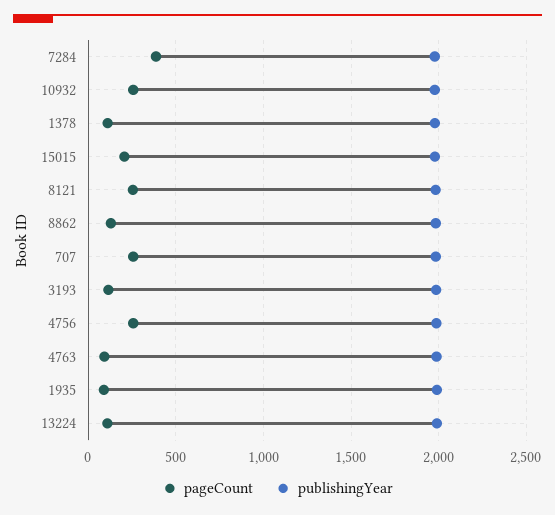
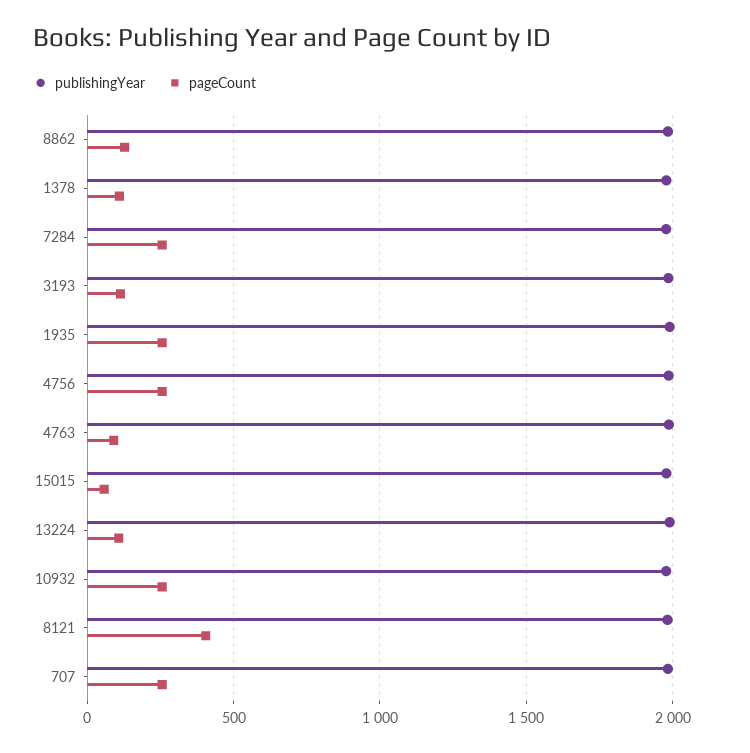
  {
    "pageCount": {
-     "7284": 400,
+     "7284": 250,
      "10932": 250,
      "1378": 100,
-     "15015": 200,
+     "15015": 50,
-     "8121": 250,
+     "8121": 400,
      "8862": 150,
      "707": 250,
      "3193": 100,
      "4756": 250,
      "4763": 100,
-     "1935": 100,
+     "1935": 250,
      "13224": 100
    },
    "publishingYear": {
      "7284": 2000,
      "10932": 2000,
      "1378": 2000,
      "15015": 2000,
      "8121": 2000,
      "8862": 2000,
      "707": 2000,
      "3193": 2000,
      "4756": 2000,
      "4763": 2000,
      "1935": 2000,
      "13224": 2000
    }
  }

